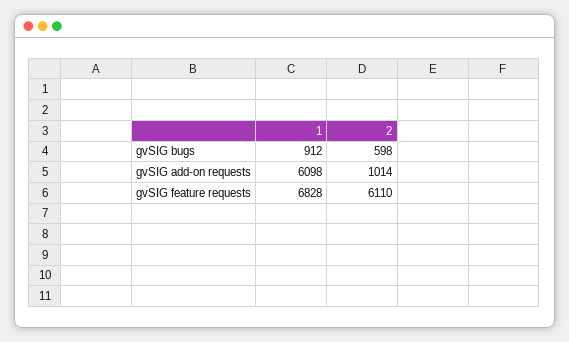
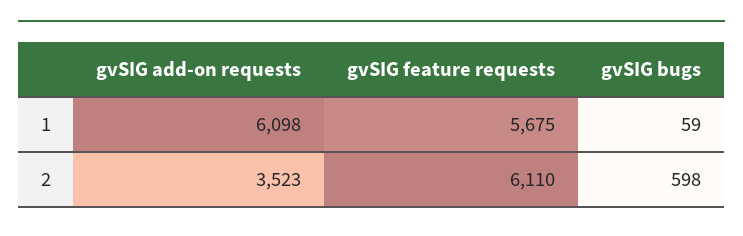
  {
    "1": {
-     "gvSIG bugs": 912,
+     "gvSIG bugs": 59,
      "gvSIG add-on requests": 6098,
-     "gvSIG feature requests": 6828
+     "gvSIG feature requests": 5675
    },
    "2": {
      "gvSIG bugs": 598,
-     "gvSIG add-on requests": 1014,
+     "gvSIG add-on requests": 3523,
      "gvSIG feature requests": 6110
    }
  }

